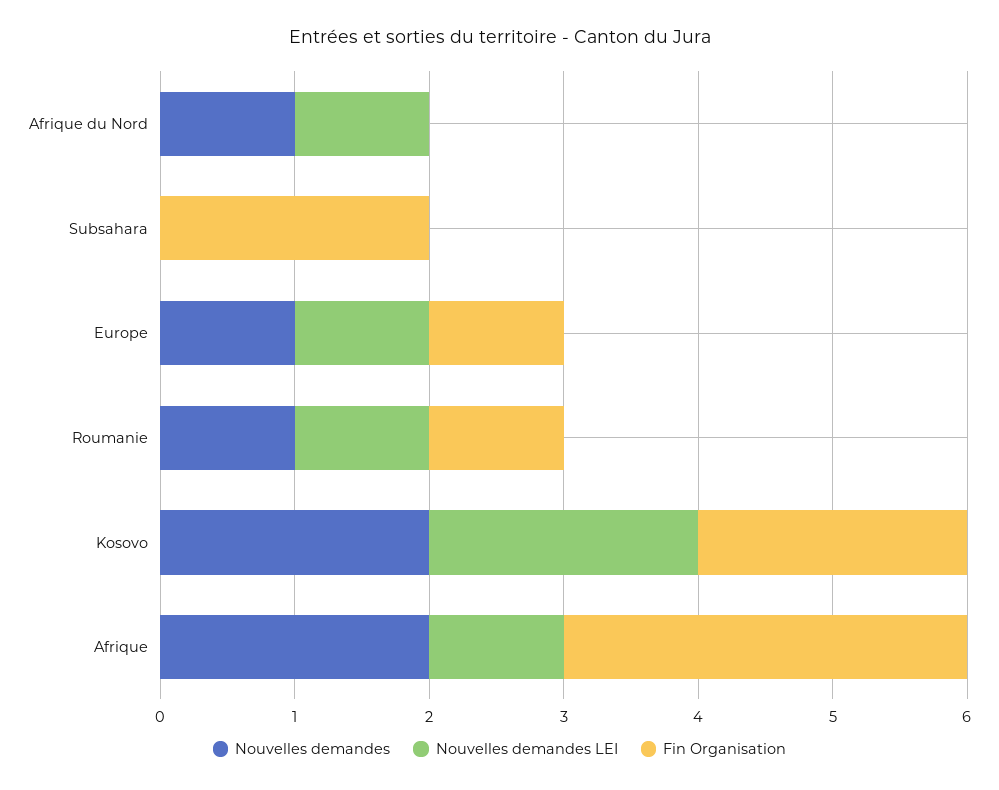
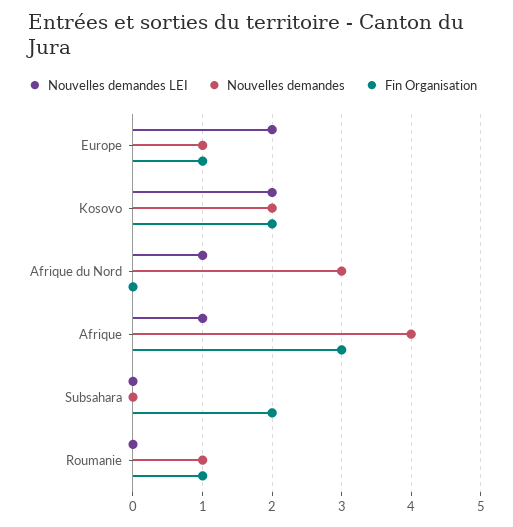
  {
    "Nouvelles demandes": {
-     "Afrique du Nord": 1,
+     "Afrique du Nord": 3,
      "Subsahara": 0,
      "Europe": 1,
      "Roumanie": 1,
      "Kosovo": 2,
-     "Afrique": 2
+     "Afrique": 4
    },
    "Nouvelles demandes LEI": {
      "Afrique du Nord": 1,
      "Subsahara": 0,
-     "Europe": 1,
+     "Europe": 2,
-     "Roumanie": 1,
+     "Roumanie": 0,
      "Kosovo": 2,
      "Afrique": 1
    },
    "Fin Organisation": {
      "Afrique du Nord": 0,
      "Subsahara": 2,
      "Europe": 1,
      "Roumanie": 1,
      "Kosovo": 2,
      "Afrique": 3
    }
  }

